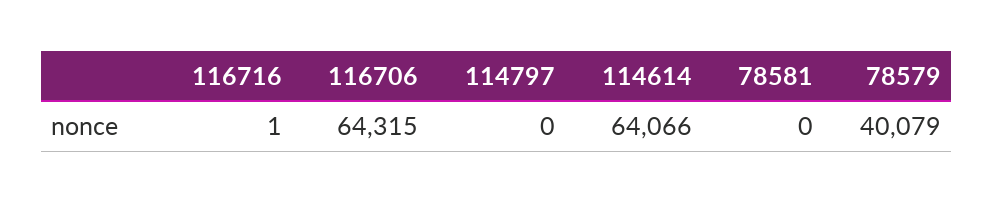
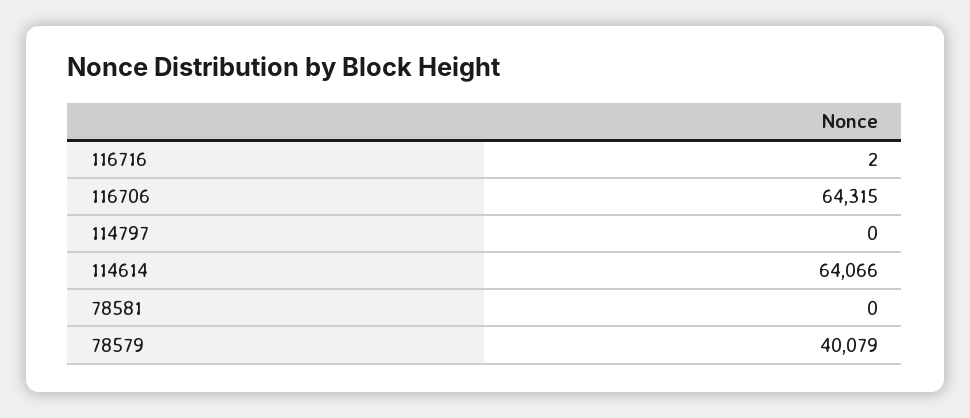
  {
-   "116716": 1,
+   "116716": 2,
    "116706": 64315,
    "114797": 0,
    "114614": 64066,
    "78581": 0,
    "78579": 40079
  }

